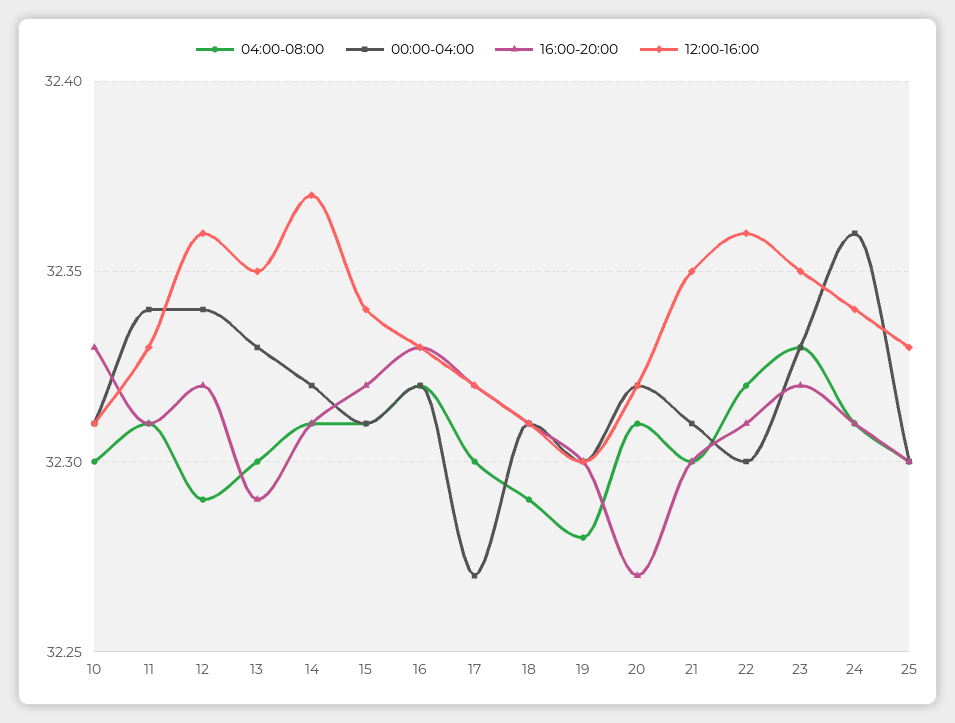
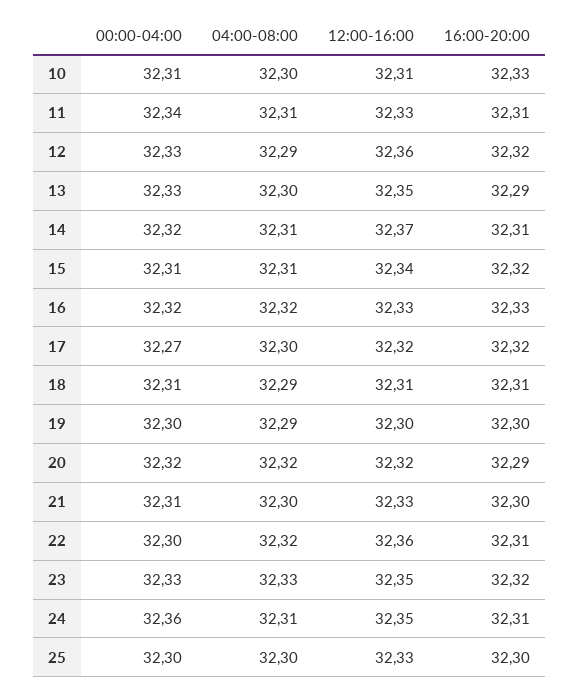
  {
    "04:00-08:00": {
      "10": 32.3,
      "11": 32.31,
      "12": 32.29,
      "13": 32.3,
      "14": 32.31,
      "15": 32.31,
      "16": 32.32,
      "17": 32.3,
      "18": 32.29,
-     "19": 32.28,
+     "19": 32.29,
-     "20": 32.31,
+     "20": 32.32,
      "21": 32.3,
      "22": 32.32,
      "23": 32.33,
      "24": 32.31,
      "25": 32.3
    },
    "00:00-04:00": {
      "10": 32.31,
      "11": 32.34,
-     "12": 32.34,
+     "12": 32.33,
      "13": 32.33,
      "14": 32.32,
      "15": 32.31,
      "16": 32.32,
      "17": 32.27,
      "18": 32.31,
      "19": 32.3,
      "20": 32.32,
      "21": 32.31,
      "22": 32.3,
      "23": 32.33,
      "24": 32.36,
      "25": 32.3
    },
    "16:00-20:00": {
      "10": 32.33,
      "11": 32.31,
      "12": 32.32,
      "13": 32.29,
      "14": 32.31,
      "15": 32.32,
      "16": 32.33,
      "17": 32.32,
      "18": 32.31,
      "19": 32.3,
-     "20": 32.27,
+     "20": 32.29,
      "21": 32.3,
      "22": 32.31,
      "23": 32.32,
      "24": 32.31,
      "25": 32.3
    },
    "12:00-16:00": {
      "10": 32.31,
      "11": 32.33,
      "12": 32.36,
      "13": 32.35,
      "14": 32.37,
      "15": 32.34,
      "16": 32.33,
      "17": 32.32,
      "18": 32.31,
      "19": 32.3,
      "20": 32.32,
-     "21": 32.35,
+     "21": 32.33,
      "22": 32.36,
      "23": 32.35,
-     "24": 32.34,
+     "24": 32.35,
      "25": 32.33
    }
  }

